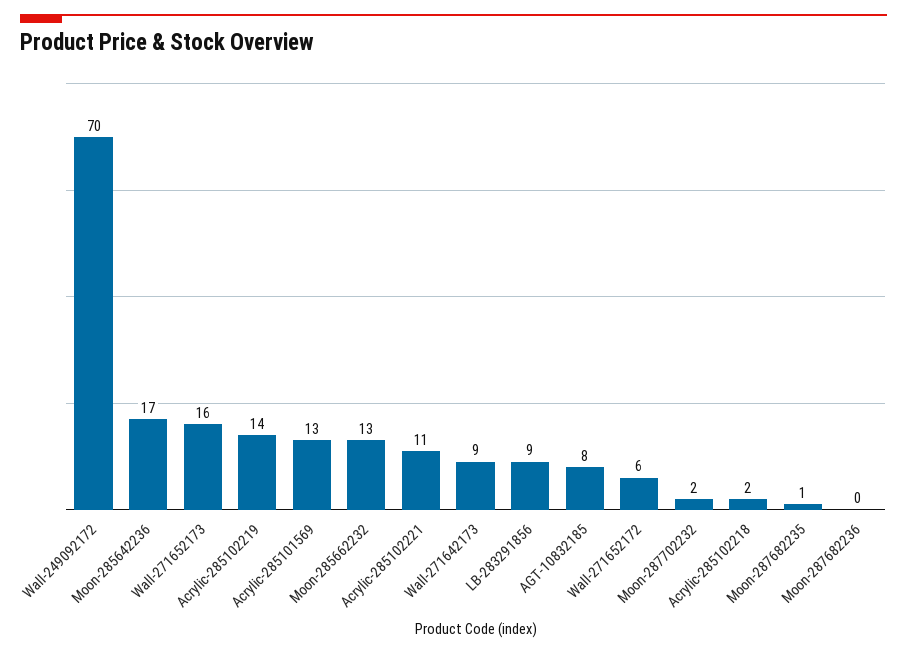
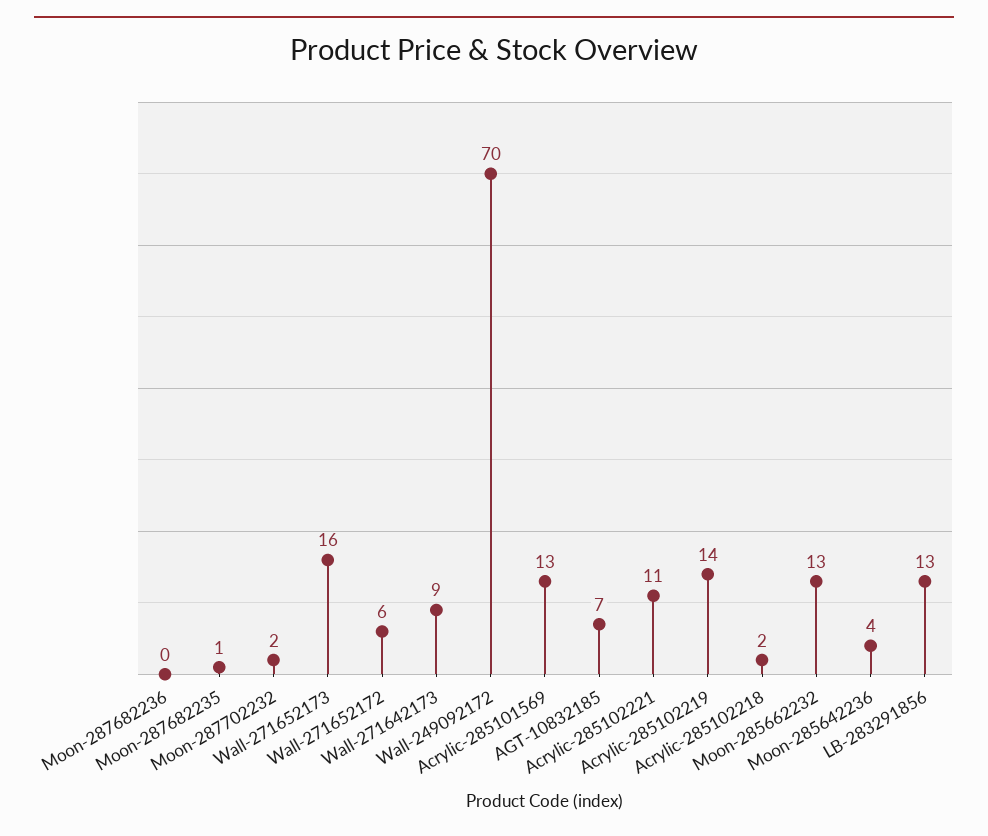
  {
    "Wall-249092172": 70,
-   "Moon-285642236": 17,
+   "Moon-285642236": 4,
    "Wall-271652173": 16,
    "Acrylic-285102219": 14,
    "Acrylic-285101569": 13,
    "Moon-285662232": 13,
    "Acrylic-285102221": 11,
    "Wall-271642173": 9,
-   "LB-283291856": 9,
+   "LB-283291856": 13,
-   "AGT-10832185": 8,
+   "AGT-10832185": 7,
    "Wall-271652172": 6,
    "Moon-287702232": 2,
    "Acrylic-285102218": 2,
    "Moon-287682235": 1,
    "Moon-287682236": 0
  }

